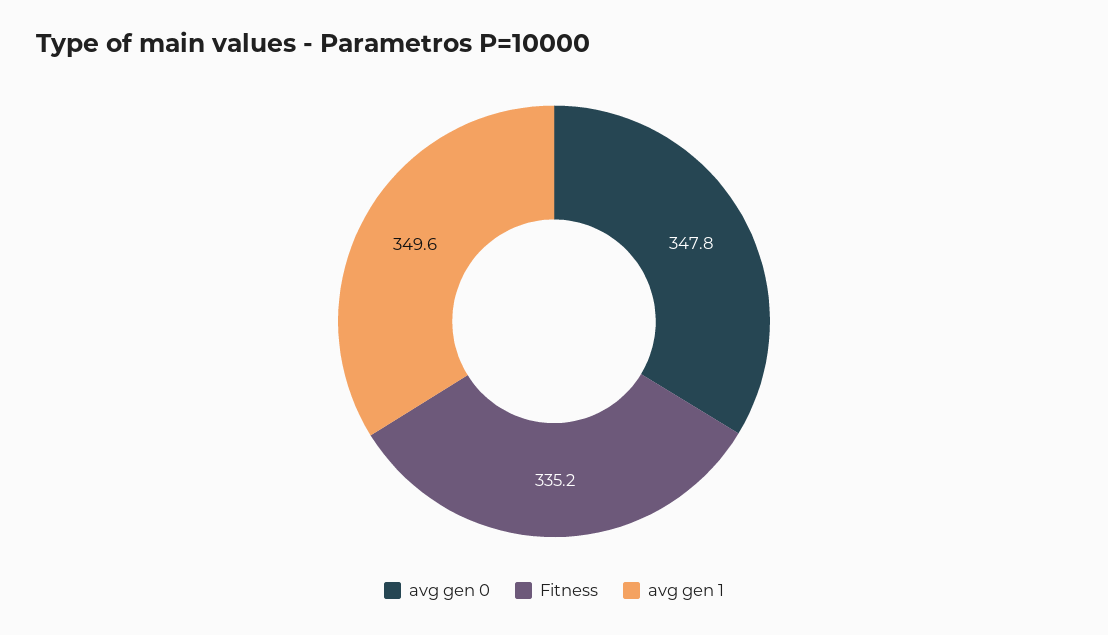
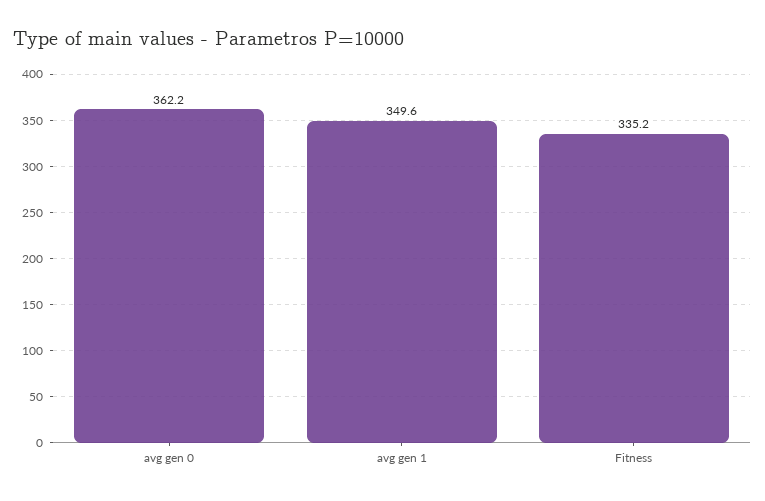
  {
-   "avg gen 0": 347.8,
+   "avg gen 0": 362.2,
    "Fitness": 335.2,
    "avg gen 1": 349.6
  }

